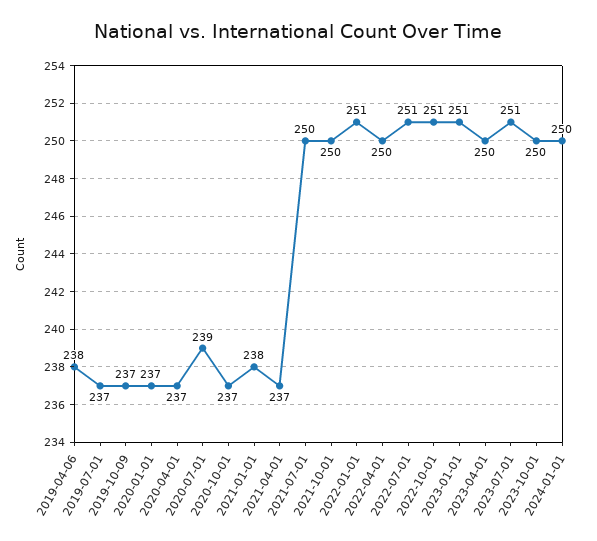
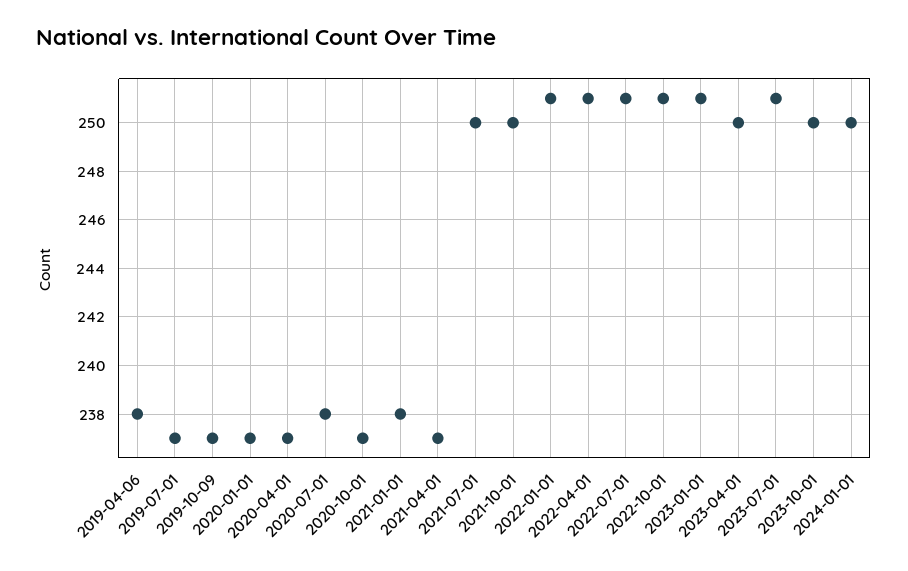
  {
    "2019-04-06": 238,
    "2019-07-01": 237,
    "2019-10-09": 237,
    "2020-01-01": 237,
    "2020-04-01": 237,
-   "2020-07-01": 239,
+   "2020-07-01": 238,
    "2020-10-01": 237,
    "2021-01-01": 238,
    "2021-04-01": 237,
    "2021-07-01": 250,
    "2021-10-01": 250,
    "2022-01-01": 251,
-   "2022-04-01": 250,
+   "2022-04-01": 251,
    "2022-07-01": 251,
    "2022-10-01": 251,
    "2023-01-01": 251,
    "2023-04-01": 250,
    "2023-07-01": 251,
    "2023-10-01": 250,
    "2024-01-01": 250
  }

